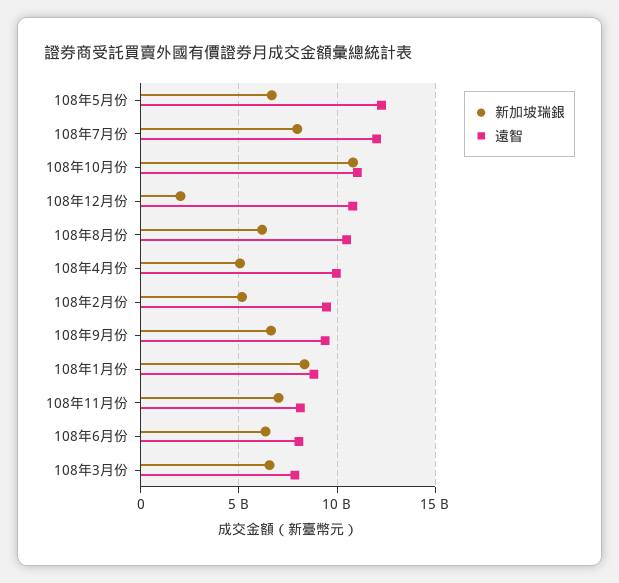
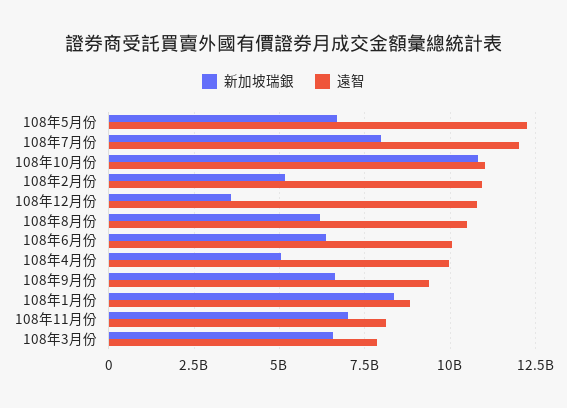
  {
    "新加坡瑞銀": {
      "108年5月份": 6750000000,
      "108年7月份": 8000000000,
      "108年10月份": 10750000000,
-     "108年12月份": 2000000000,
+     "108年12月份": 3500000000,
      "108年8月份": 6250000000,
      "108年4月份": 5000000000,
      "108年2月份": 5250000000,
      "108年9月份": 6750000000,
      "108年1月份": 8250000000,
      "108年11月份": 7000000000,
      "108年6月份": 6250000000,
      "108年3月份": 6500000000
    },
    "遠智": {
      "108年5月份": 12250000000,
      "108年7月份": 12000000000,
      "108年10月份": 11000000000,
      "108年12月份": 10750000000,
      "108年8月份": 10500000000,
      "108年4月份": 10000000000,
-     "108年2月份": 9500000000,
+     "108年2月份": 11000000000,
      "108年9月份": 9500000000,
      "108年1月份": 8750000000,
      "108年11月份": 8250000000,
-     "108年6月份": 8000000000,
+     "108年6月份": 10000000000,
      "108年3月份": 7750000000
    }
  }

